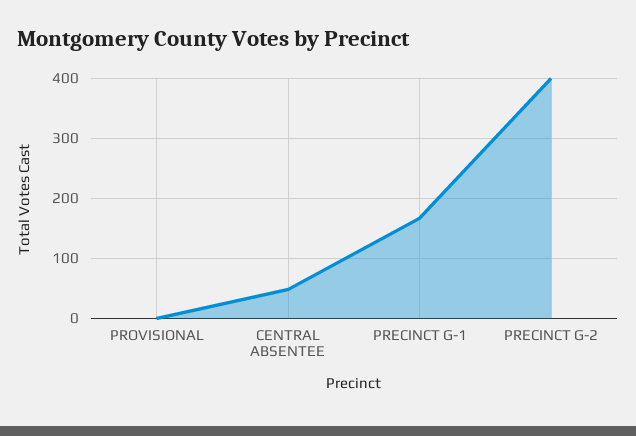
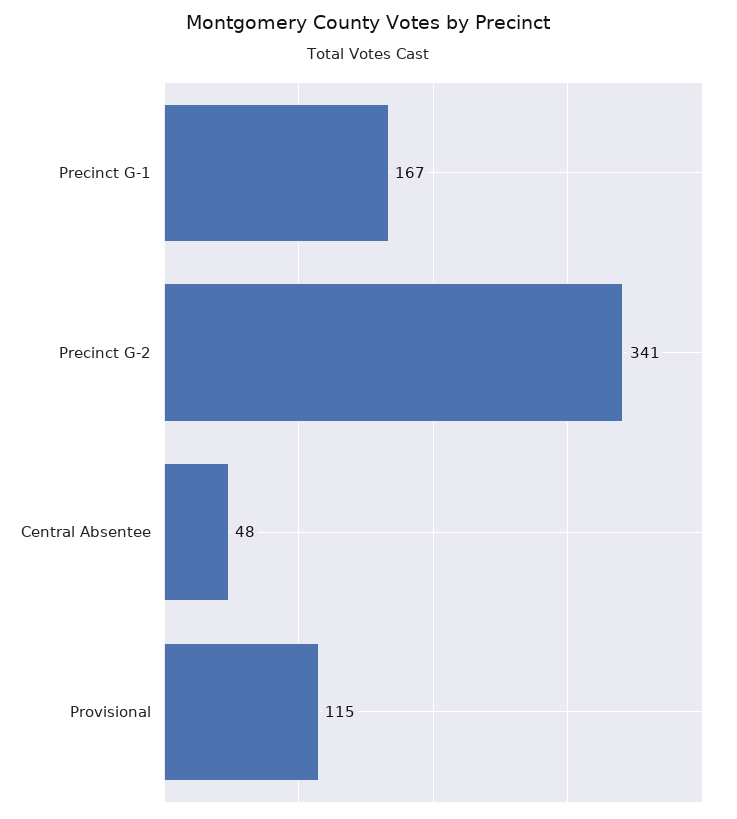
  {
-   "PROVISIONAL": 0,
+   "PROVISIONAL": 115,
    "CENTRAL ABSENTEE": 48,
    "PRECINCT G-1": 167,
-   "PRECINCT G-2": 400
+   "PRECINCT G-2": 341
  }

